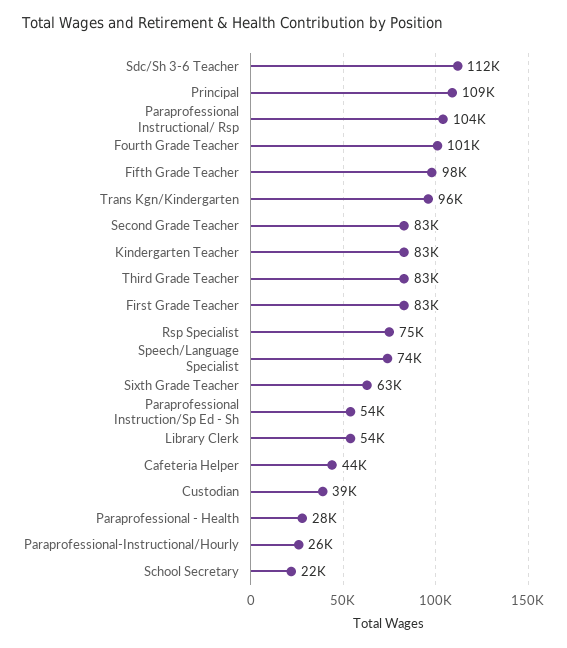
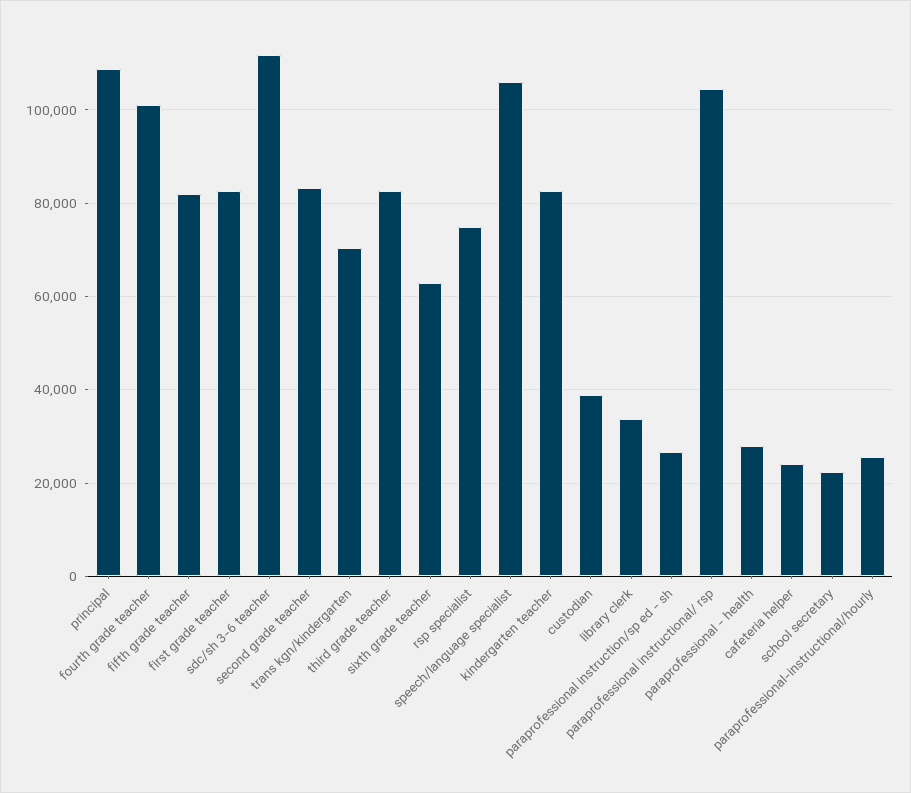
  {
    "Sdc/Sh 3-6 Teacher": 112000,
    "Principal": 109000,
    "Paraprofessional Instructional/ Rsp": 104000,
    "Fourth Grade Teacher": 101000,
-   "Fifth Grade Teacher": 98000,
+   "Fifth Grade Teacher": 82000,
-   "Trans Kgn/Kindergarten": 96000,
+   "Trans Kgn/Kindergarten": 70000,
    "Second Grade Teacher": 83000,
    "Kindergarten Teacher": 83000,
    "Third Grade Teacher": 83000,
    "First Grade Teacher": 83000,
    "Rsp Specialist": 75000,
-   "Speech/Language Specialist": 74000,
+   "Speech/Language Specialist": 106000,
    "Sixth Grade Teacher": 63000,
-   "Paraprofessional Instruction/Sp Ed - Sh": 54000,
+   "Paraprofessional Instruction/Sp Ed - Sh": 26000,
-   "Library Clerk": 54000,
+   "Library Clerk": 34000,
-   "Cafeteria Helper": 44000,
+   "Cafeteria Helper": 24000,
    "Custodian": 39000,
    "Paraprofessional - Health": 28000,
    "Paraprofessional-Instructional/Hourly": 26000,
    "School Secretary": 22000
  }

